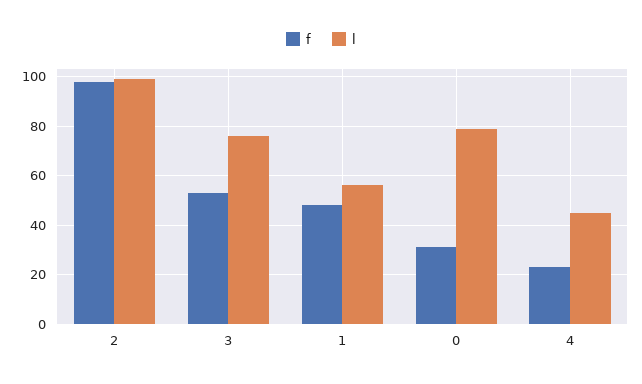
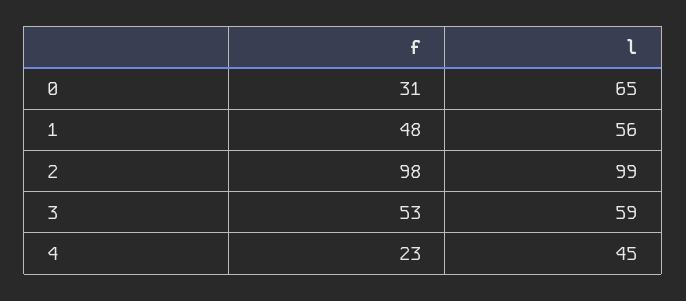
  {
    "f": {
      "2": 98,
      "3": 53,
      "1": 48,
      "0": 31,
      "4": 23
    },
    "l": {
      "2": 99,
-     "3": 75,
+     "3": 59,
      "1": 56,
-     "0": 80,
+     "0": 65,
      "4": 45
    }
  }

